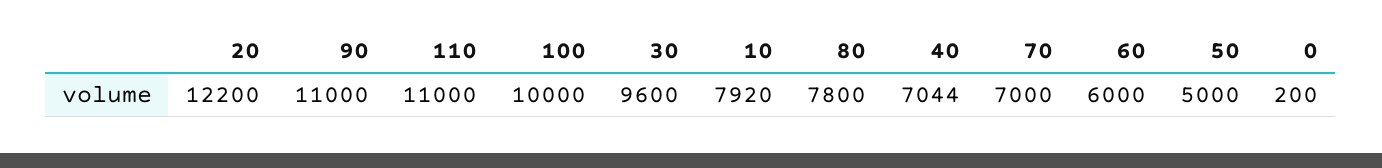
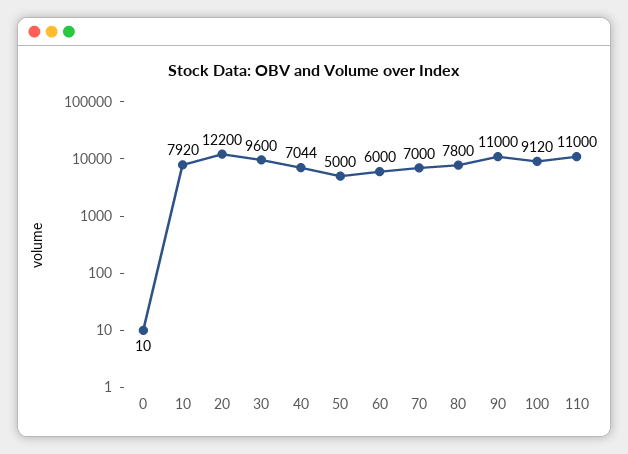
  {
    "20": 12200,
    "90": 11000,
    "110": 11000,
-   "100": 10000,
+   "100": 9120,
    "30": 9600,
    "10": 7920,
    "80": 7800,
    "40": 7044,
    "70": 7000,
    "60": 6000,
    "50": 5000,
-   "0": 200
+   "0": 10
  }

